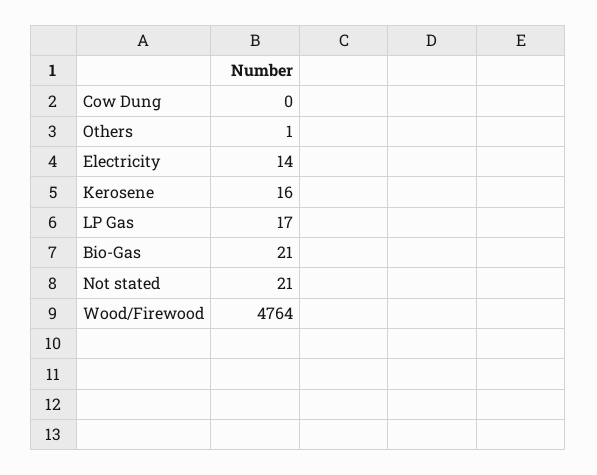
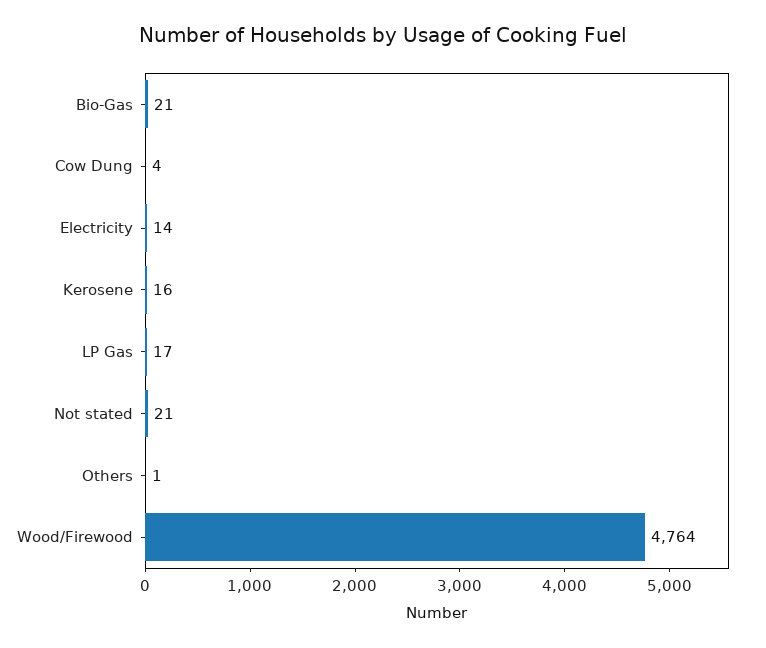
  {
-   "Cow Dung": 0,
+   "Cow Dung": 4,
    "Others": 1,
    "Electricity": 14,
    "Kerosene": 16,
    "LP Gas": 17,
    "Bio-Gas": 21,
    "Not stated": 21,
    "Wood/Firewood": 4764
  }

